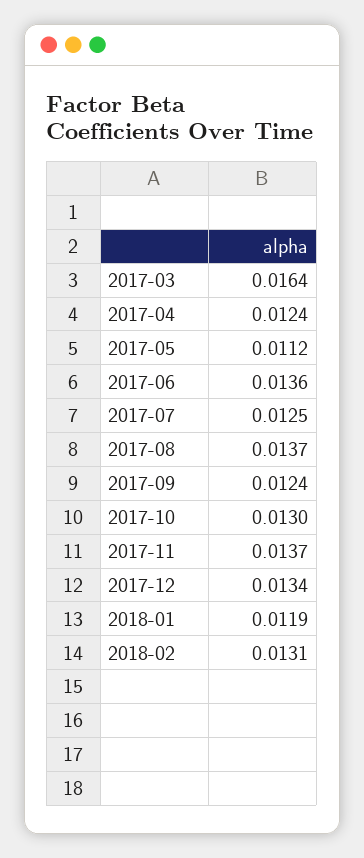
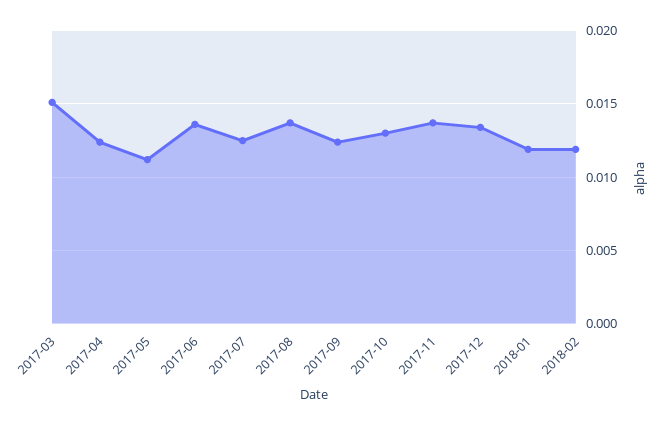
  {
-   "2017-03": 0.0164,
+   "2017-03": 0.015,
    "2017-04": 0.0124,
    "2017-05": 0.0112,
    "2017-06": 0.0136,
    "2017-07": 0.0125,
    "2017-08": 0.0137,
    "2017-09": 0.0124,
    "2017-10": 0.013,
    "2017-11": 0.0137,
    "2017-12": 0.0134,
    "2018-01": 0.0119,
-   "2018-02": 0.0131
+   "2018-02": 0.012
  }

